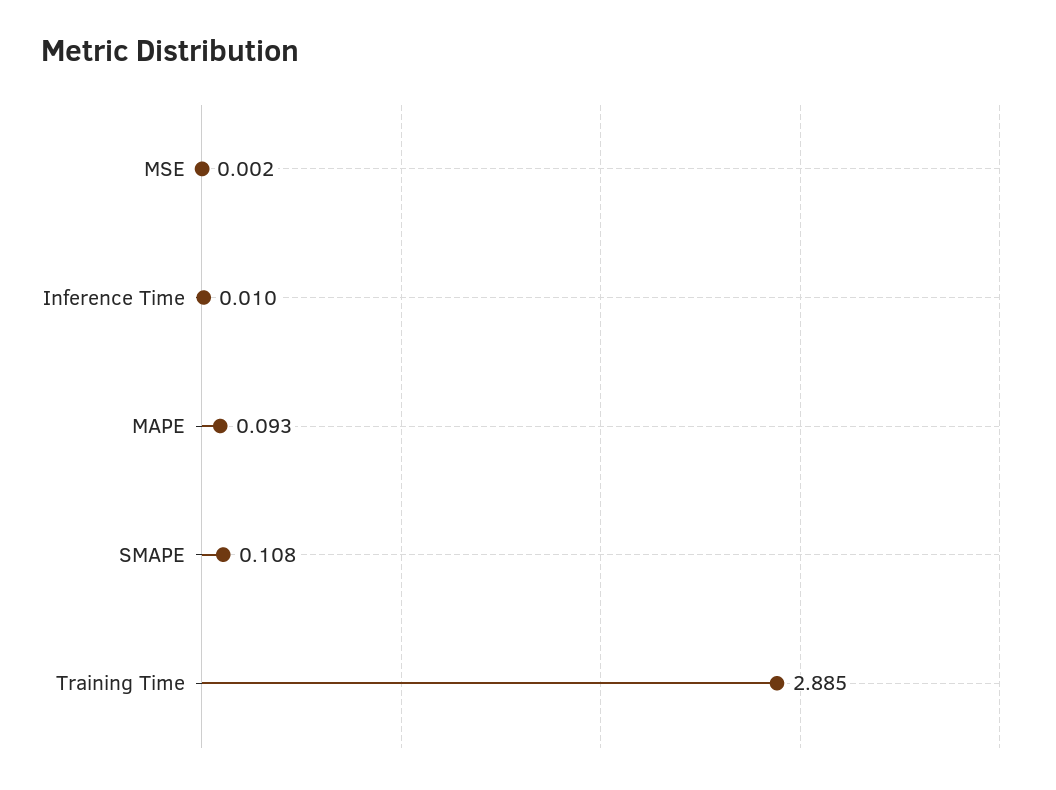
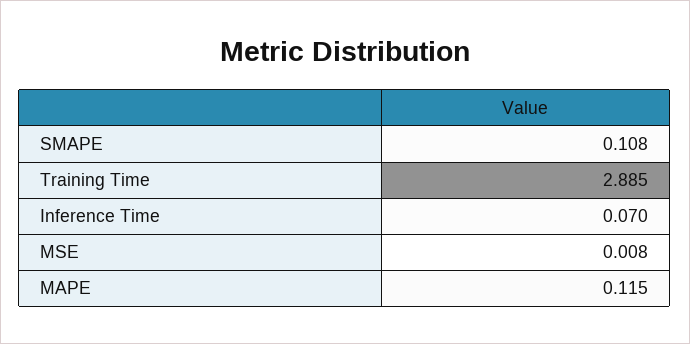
  {
-   "MSE": 0.002,
+   "MSE": 0.008,
-   "Inference Time": 0.01,
+   "Inference Time": 0.07,
-   "MAPE": 0.093,
+   "MAPE": 0.115,
    "SMAPE": 0.108,
    "Training Time": 2.885
  }

